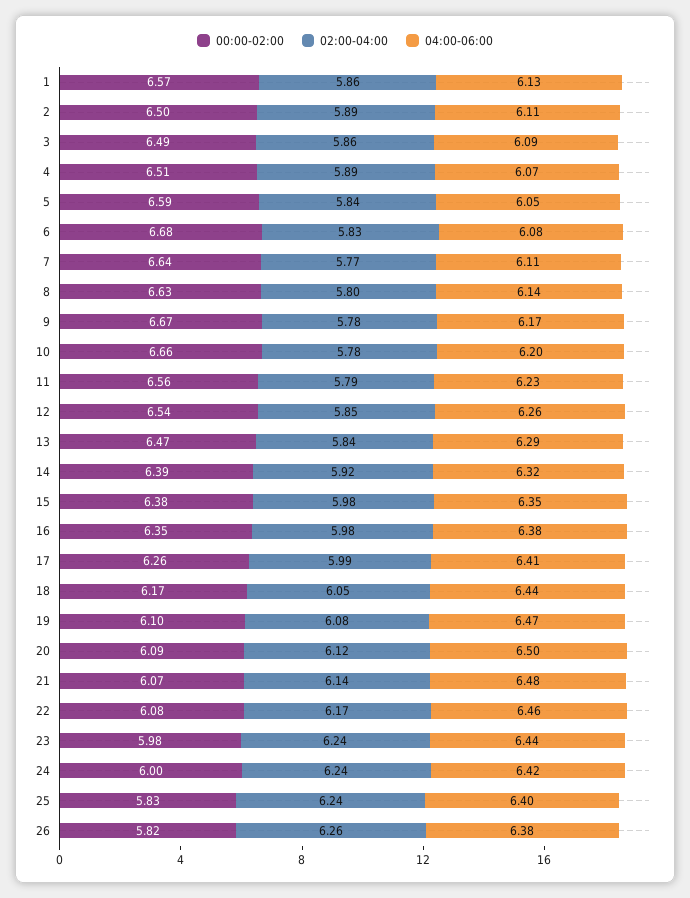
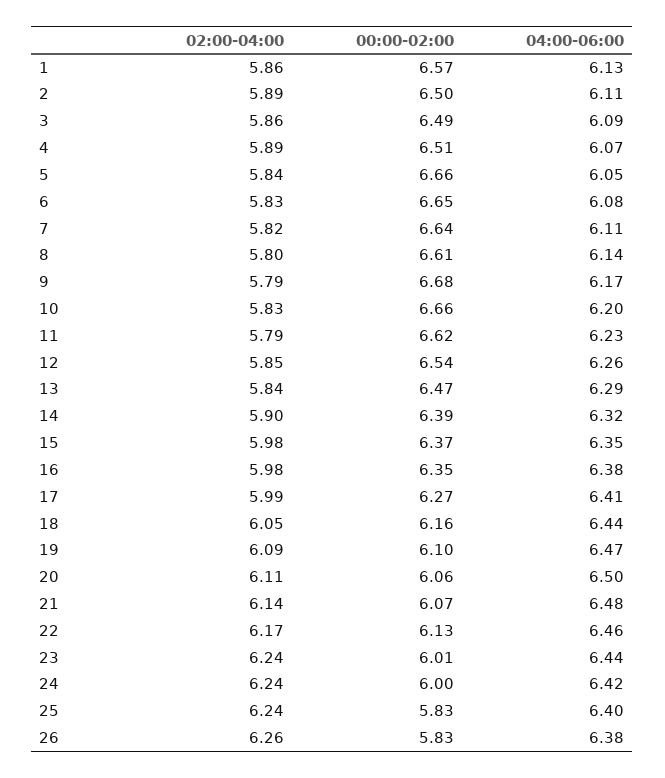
  {
    "00:00-02:00": {
      "1": 6.57,
      "2": 6.5,
      "3": 6.49,
      "4": 6.51,
-     "5": 6.59,
+     "5": 6.66,
-     "6": 6.68,
+     "6": 6.65,
      "7": 6.64,
-     "8": 6.63,
+     "8": 6.61,
-     "9": 6.67,
+     "9": 6.68,
      "10": 6.66,
-     "11": 6.56,
+     "11": 6.62,
      "12": 6.54,
      "13": 6.47,
      "14": 6.39,
-     "15": 6.38,
+     "15": 6.37,
      "16": 6.35,
-     "17": 6.26,
+     "17": 6.27,
-     "18": 6.17,
+     "18": 6.16,
      "19": 6.1,
-     "20": 6.09,
+     "20": 6.06,
      "21": 6.07,
-     "22": 6.08,
+     "22": 6.13,
-     "23": 5.98,
+     "23": 6.01,
      "24": 6,
      "25": 5.83,
-     "26": 5.82
+     "26": 5.83
    },
    "02:00-04:00": {
      "1": 5.86,
      "2": 5.89,
      "3": 5.86,
      "4": 5.89,
      "5": 5.84,
      "6": 5.83,
-     "7": 5.77,
+     "7": 5.82,
      "8": 5.8,
-     "9": 5.78,
+     "9": 5.79,
-     "10": 5.78,
+     "10": 5.83,
      "11": 5.79,
      "12": 5.85,
      "13": 5.84,
-     "14": 5.92,
+     "14": 5.9,
      "15": 5.98,
      "16": 5.98,
      "17": 5.99,
      "18": 6.05,
-     "19": 6.08,
+     "19": 6.09,
-     "20": 6.12,
+     "20": 6.11,
      "21": 6.14,
      "22": 6.17,
      "23": 6.24,
      "24": 6.24,
      "25": 6.24,
      "26": 6.26
    },
    "04:00-06:00": {
      "1": 6.13,
      "2": 6.11,
      "3": 6.09,
      "4": 6.07,
      "5": 6.05,
      "6": 6.08,
      "7": 6.11,
      "8": 6.14,
      "9": 6.17,
      "10": 6.2,
      "11": 6.23,
      "12": 6.26,
      "13": 6.29,
      "14": 6.32,
      "15": 6.35,
      "16": 6.38,
      "17": 6.41,
      "18": 6.44,
      "19": 6.47,
      "20": 6.5,
      "21": 6.48,
      "22": 6.46,
      "23": 6.44,
      "24": 6.42,
      "25": 6.4,
      "26": 6.38
    }
  }

